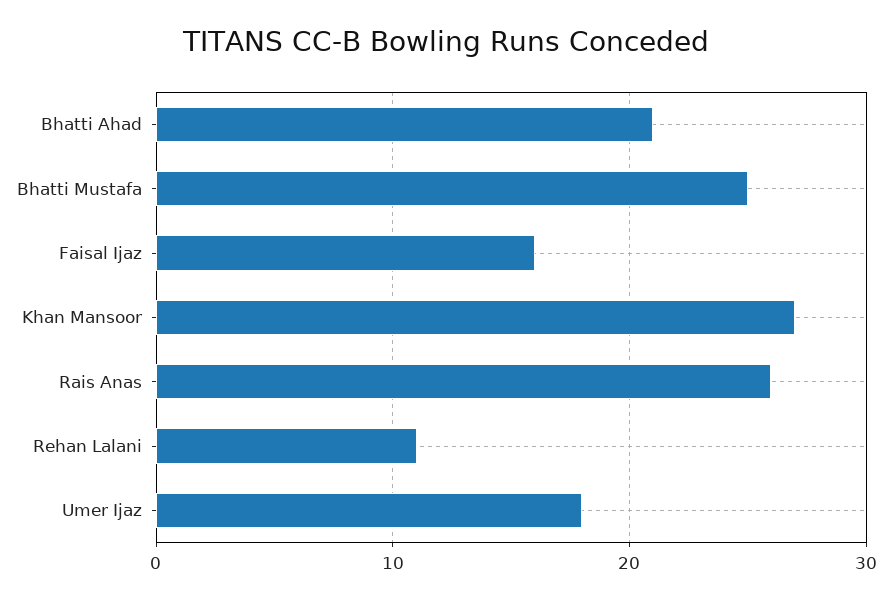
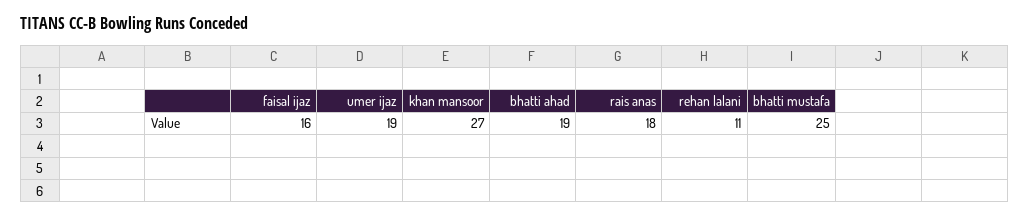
  {
-   "Bhatti Ahad": 21,
+   "Bhatti Ahad": 19,
    "Bhatti Mustafa": 25,
    "Faisal Ijaz": 16,
    "Khan Mansoor": 27,
-   "Rais Anas": 26,
+   "Rais Anas": 18,
    "Rehan Lalani": 11,
-   "Umer Ijaz": 18
+   "Umer Ijaz": 19
  }

